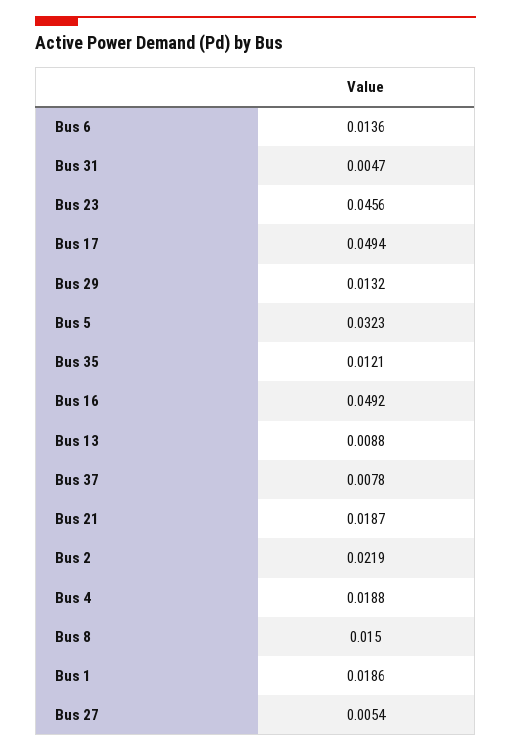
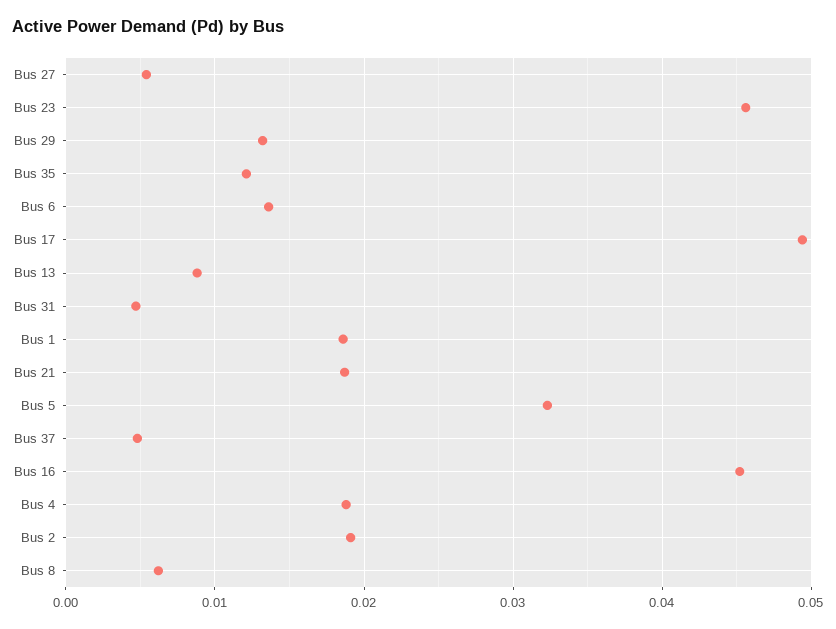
  {
    "Bus 6": 0.0136,
    "Bus 31": 0.0047,
    "Bus 23": 0.0456,
    "Bus 17": 0.0494,
    "Bus 29": 0.0132,
    "Bus 5": 0.0323,
    "Bus 35": 0.0121,
-   "Bus 16": 0.0492,
+   "Bus 16": 0.045,
    "Bus 13": 0.0088,
-   "Bus 37": 0.0078,
+   "Bus 37": 0.005,
    "Bus 21": 0.0187,
-   "Bus 2": 0.0219,
+   "Bus 2": 0.019,
    "Bus 4": 0.0188,
-   "Bus 8": 0.015,
+   "Bus 8": 0.006,
    "Bus 1": 0.0186,
    "Bus 27": 0.0054
  }

